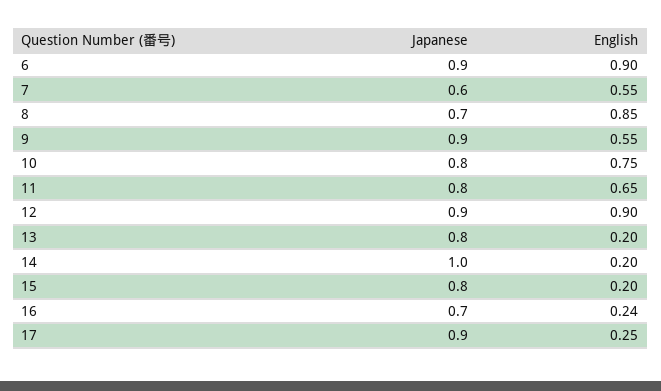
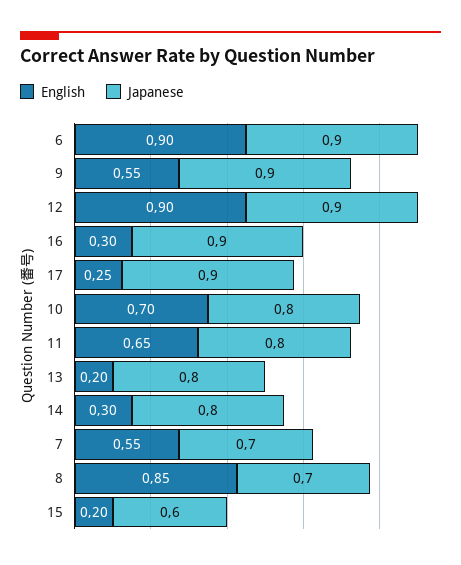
  {
    "Japanese": {
      "6": 0.9,
-     "7": 0.6,
+     "7": 0.7,
      "8": 0.7,
      "9": 0.9,
      "10": 0.8,
      "11": 0.8,
      "12": 0.9,
      "13": 0.8,
-     "14": 1,
+     "14": 0.8,
-     "15": 0.8,
+     "15": 0.6,
-     "16": 0.7,
+     "16": 0.9,
      "17": 0.9
    },
    "English": {
      "6": 0.9,
      "7": 0.55,
      "8": 0.85,
      "9": 0.55,
-     "10": 0.75,
+     "10": 0.7,
      "11": 0.65,
      "12": 0.9,
      "13": 0.2,
-     "14": 0.2,
+     "14": 0.3,
      "15": 0.2,
-     "16": 0.24,
+     "16": 0.3,
      "17": 0.25
    }
  }

